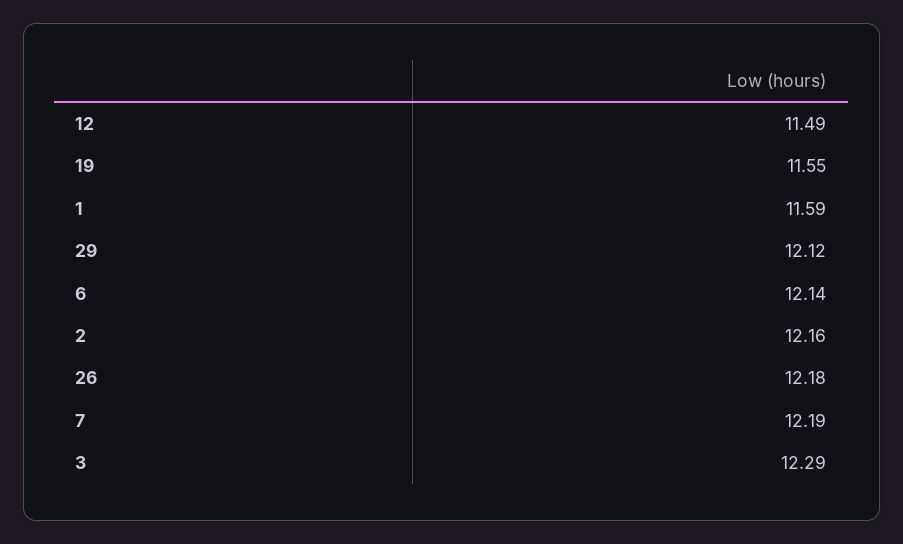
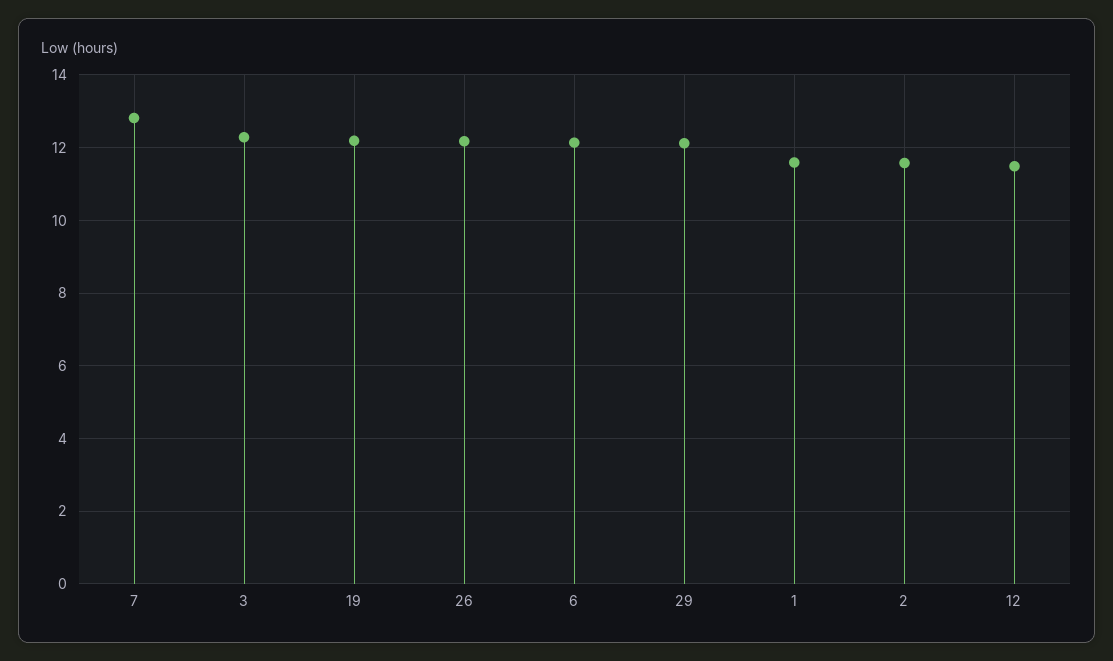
  {
    "12": 11.49,
-   "19": 11.55,
+   "19": 12.2,
    "1": 11.59,
    "29": 12.12,
    "6": 12.14,
-   "2": 12.16,
+   "2": 11.6,
    "26": 12.18,
-   "7": 12.19,
+   "7": 12.8,
    "3": 12.29
  }

